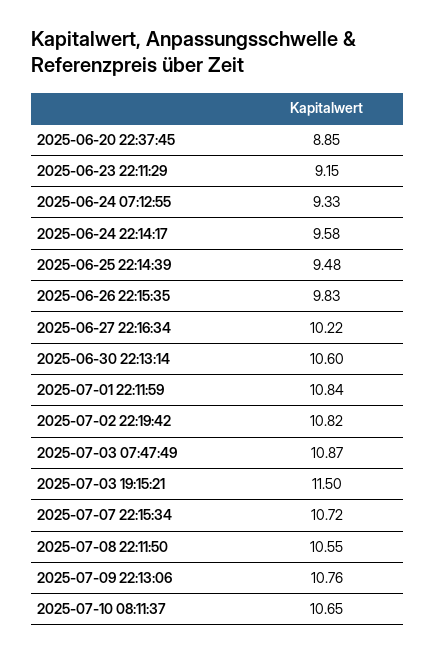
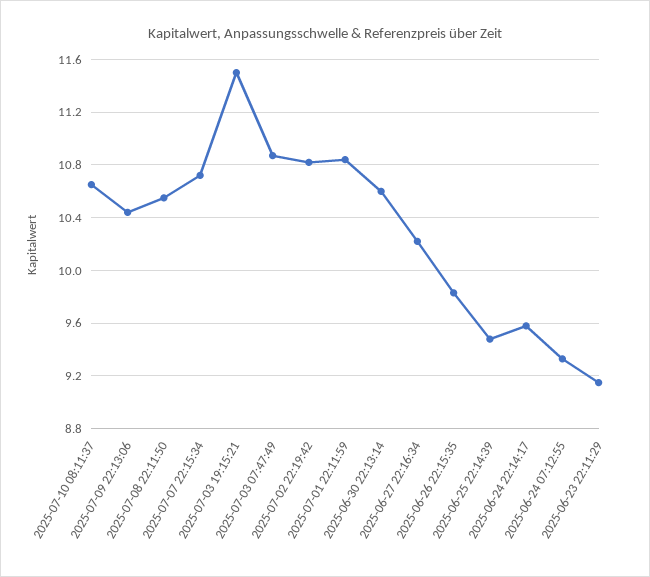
  {
-   "2025-06-20 22:37:45": 8.85,
    "2025-06-23 22:11:29": 9.15,
    "2025-06-24 07:12:55": 9.33,
    "2025-06-24 22:14:17": 9.58,
    "2025-06-25 22:14:39": 9.48,
    "2025-06-26 22:15:35": 9.83,
    "2025-06-27 22:16:34": 10.22,
    "2025-06-30 22:13:14": 10.6,
    "2025-07-01 22:11:59": 10.84,
    "2025-07-02 22:19:42": 10.82,
    "2025-07-03 07:47:49": 10.87,
    "2025-07-03 19:15:21": 11.5,
    "2025-07-07 22:15:34": 10.72,
    "2025-07-08 22:11:50": 10.55,
-   "2025-07-09 22:13:06": 10.76,
+   "2025-07-09 22:13:06": 10.45,
    "2025-07-10 08:11:37": 10.65
  }

